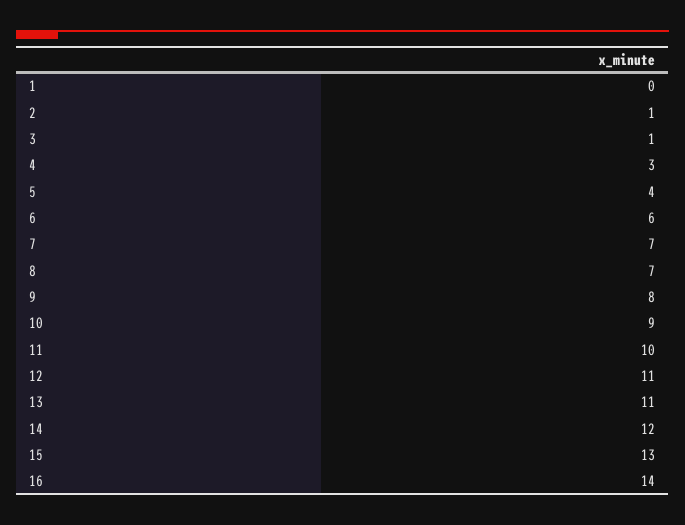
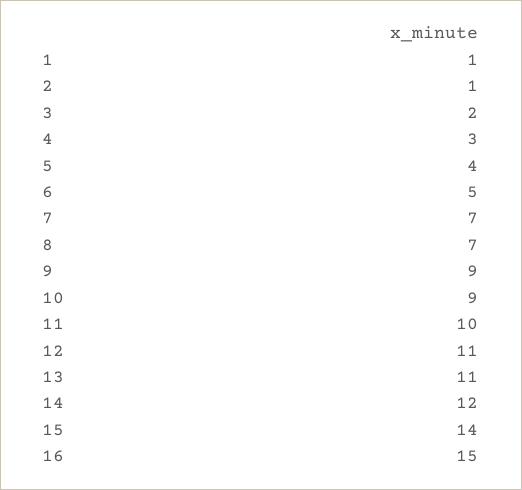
  {
-   "1": 0,
+   "1": 1,
    "2": 1,
-   "3": 1,
+   "3": 2,
    "4": 3,
    "5": 4,
-   "6": 6,
+   "6": 5,
    "7": 7,
    "8": 7,
-   "9": 8,
+   "9": 9,
    "10": 9,
    "11": 10,
    "12": 11,
    "13": 11,
    "14": 12,
-   "15": 13,
+   "15": 14,
-   "16": 14
+   "16": 15
  }

